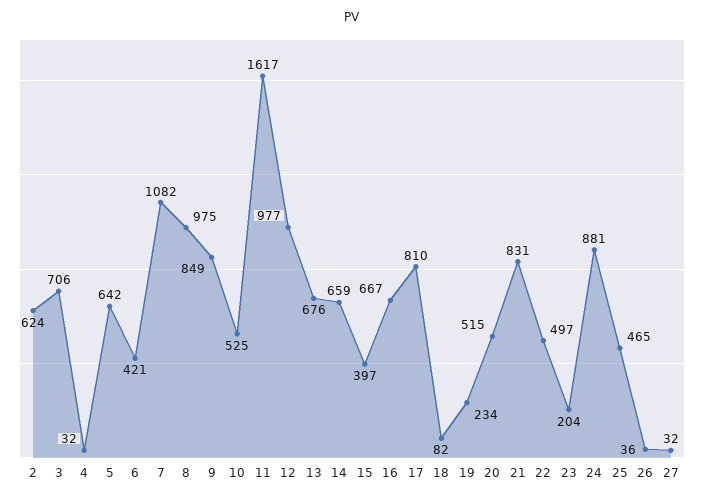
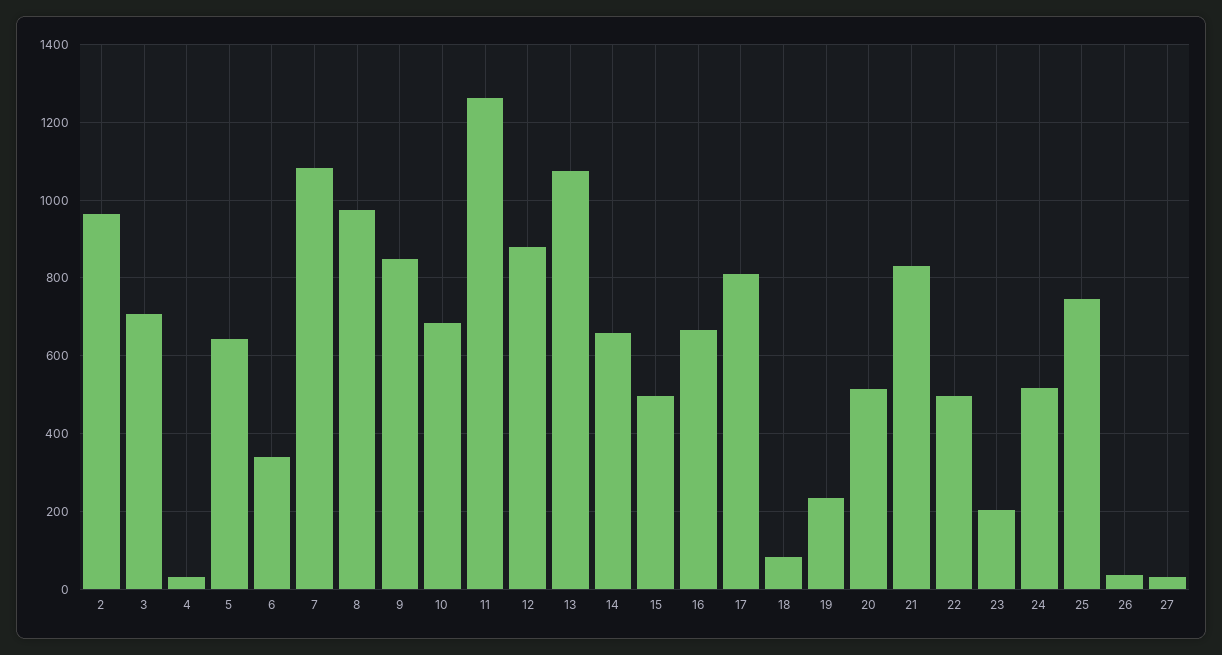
  {
-   "2": 624,
+   "2": 960,
    "3": 706,
    "4": 32,
    "5": 642,
-   "6": 421,
+   "6": 340,
    "7": 1082,
    "8": 975,
    "9": 849,
-   "10": 525,
+   "10": 680,
-   "11": 1617,
+   "11": 1260,
-   "12": 977,
+   "12": 880,
-   "13": 676,
+   "13": 1080,
    "14": 659,
-   "15": 397,
+   "15": 500,
    "16": 667,
    "17": 810,
    "18": 82,
    "19": 234,
    "20": 515,
    "21": 831,
    "22": 497,
    "23": 204,
-   "24": 881,
+   "24": 520,
-   "25": 465,
+   "25": 740,
    "26": 36,
    "27": 32
  }

